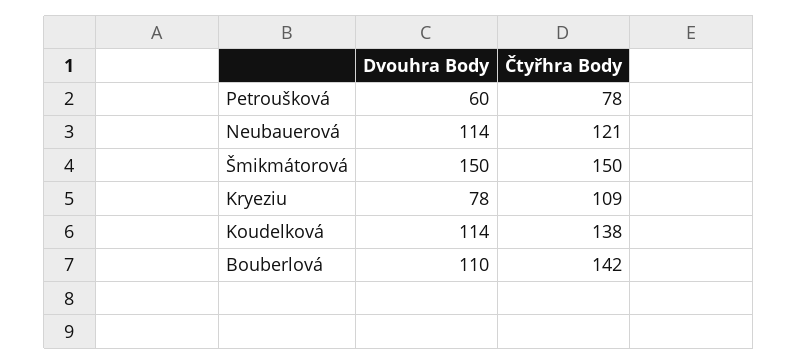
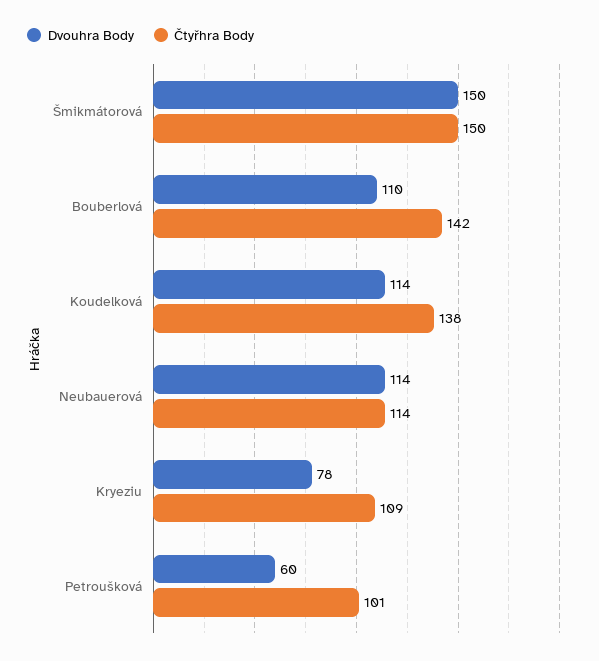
  {
    "Dvouhra Body": {
      "Petroušková": 60,
      "Neubauerová": 114,
      "Šmikmátorová": 150,
      "Kryeziu": 78,
      "Koudelková": 114,
      "Bouberlová": 110
    },
    "Čtyřhra Body": {
-     "Petroušková": 78,
+     "Petroušková": 101,
-     "Neubauerová": 121,
+     "Neubauerová": 114,
      "Šmikmátorová": 150,
      "Kryeziu": 109,
      "Koudelková": 138,
      "Bouberlová": 142
    }
  }

